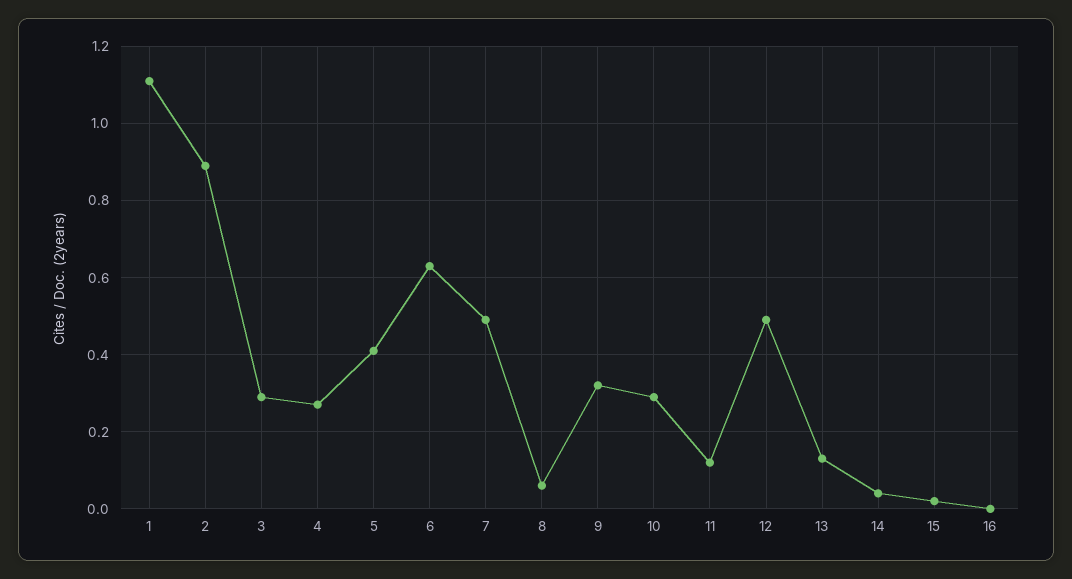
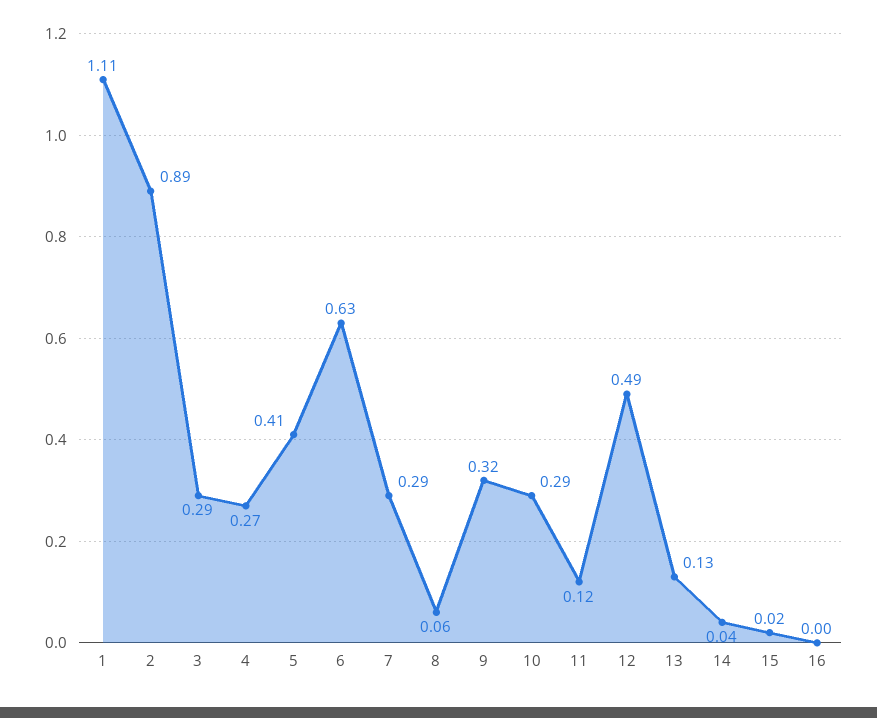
  {
    "1": 1.11,
    "2": 0.89,
    "3": 0.29,
    "4": 0.27,
    "5": 0.41,
    "6": 0.63,
-   "7": 0.5,
+   "7": 0.29,
    "8": 0.06,
    "9": 0.32,
    "10": 0.29,
    "11": 0.12,
    "12": 0.49,
    "13": 0.13,
    "14": 0.04,
    "15": 0.02,
    "16": 0
  }

